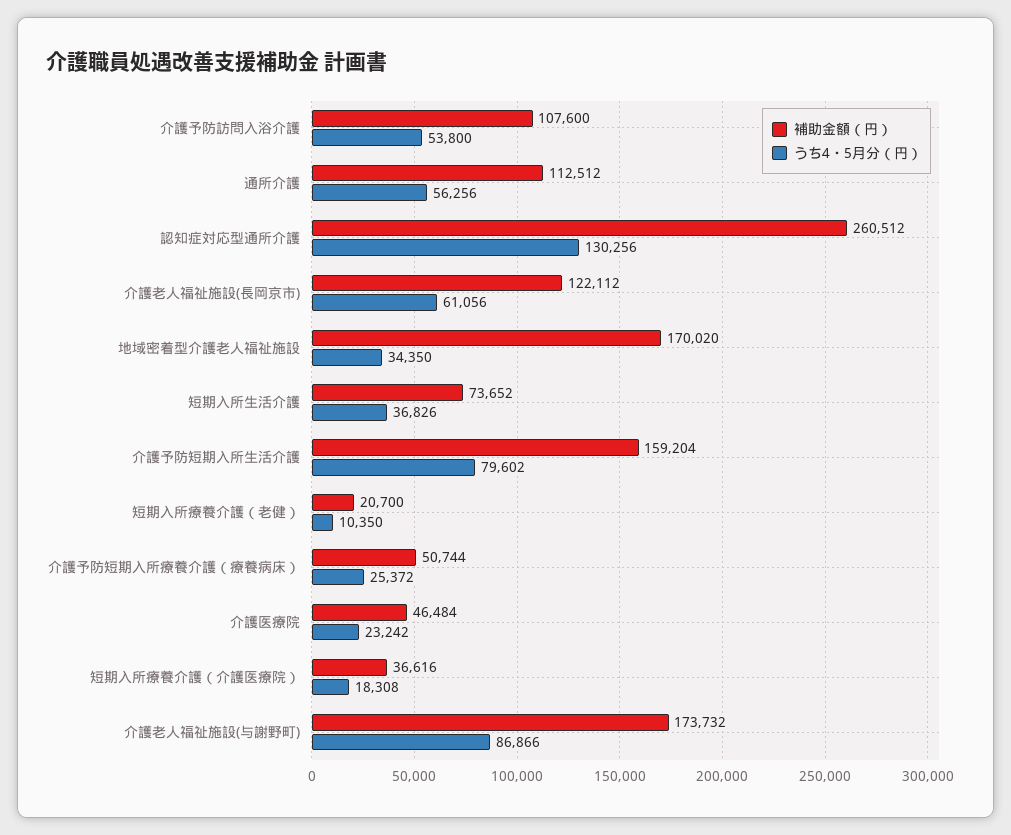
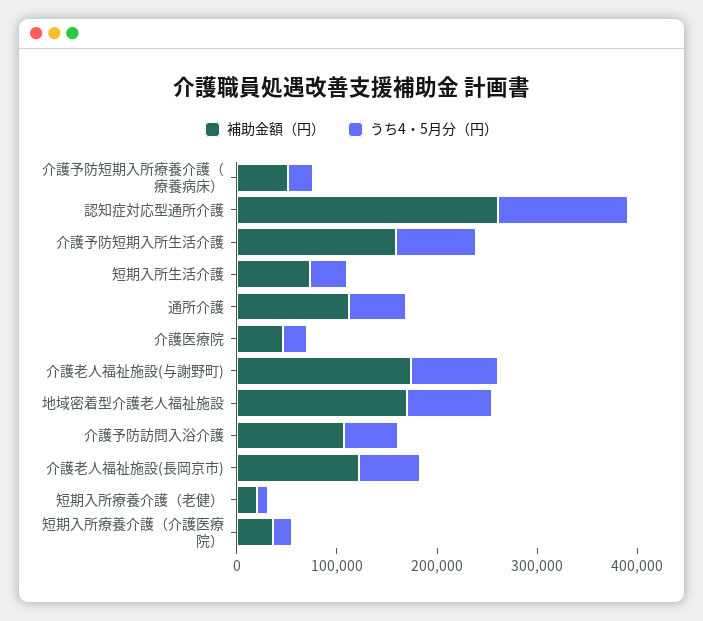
  {
    "補助金額（円）": {
      "介護予防訪問入浴介護": 107600,
      "通所介護": 112512,
      "認知症対応型通所介護": 260512,
      "介護老人福祉施設(長岡京市)": 122112,
      "地域密着型介護老人福祉施設": 170020,
      "短期入所生活介護": 73652,
      "介護予防短期入所生活介護": 159204,
      "短期入所療養介護（老健）": 20700,
      "介護予防短期入所療養介護（療養病床）": 50744,
      "介護医療院": 46484,
      "短期入所療養介護（介護医療院）": 36616,
      "介護老人福祉施設(与謝野町)": 173732
    },
    "うち4・5月分（円）": {
      "介護予防訪問入浴介護": 53800,
      "通所介護": 56256,
      "認知症対応型通所介護": 130256,
      "介護老人福祉施設(長岡京市)": 61056,
-     "地域密着型介護老人福祉施設": 34350,
+     "地域密着型介護老人福祉施設": 80000,
      "短期入所生活介護": 36826,
      "介護予防短期入所生活介護": 79602,
      "短期入所療養介護（老健）": 10350,
      "介護予防短期入所療養介護（療養病床）": 25372,
      "介護医療院": 23242,
      "短期入所療養介護（介護医療院）": 18308,
      "介護老人福祉施設(与謝野町)": 86866
    }
  }

